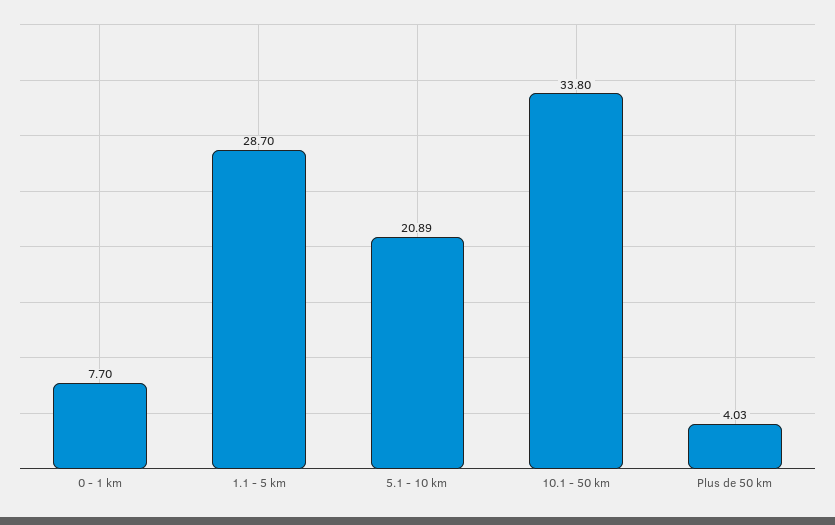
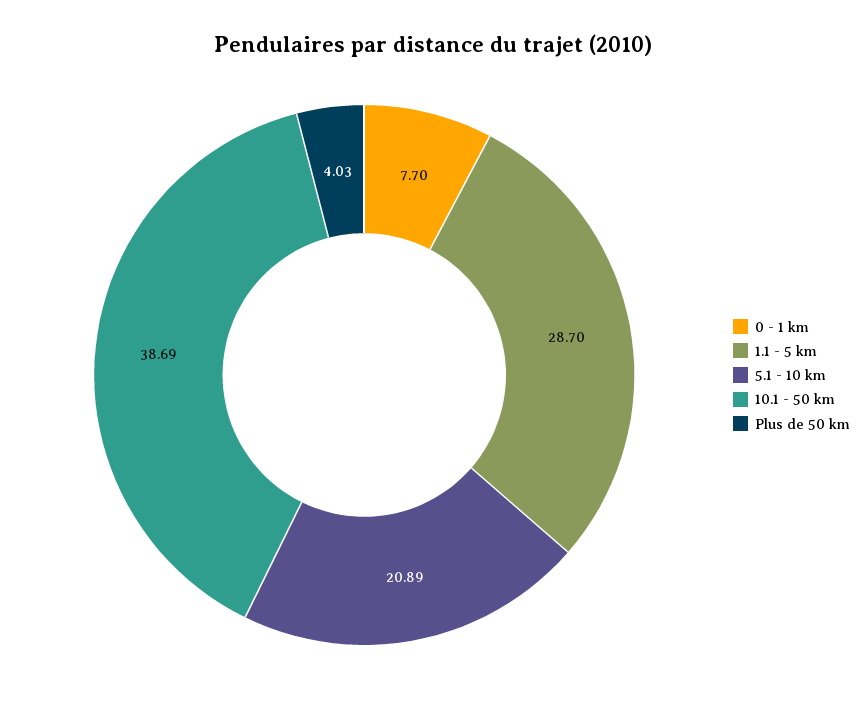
  {
    "0 - 1 km": 7.7,
    "1.1 - 5 km": 28.7,
    "5.1 - 10 km": 20.89,
-   "10.1 - 50 km": 33.8,
+   "10.1 - 50 km": 38.69,
    "Plus de 50 km": 4.03
  }

